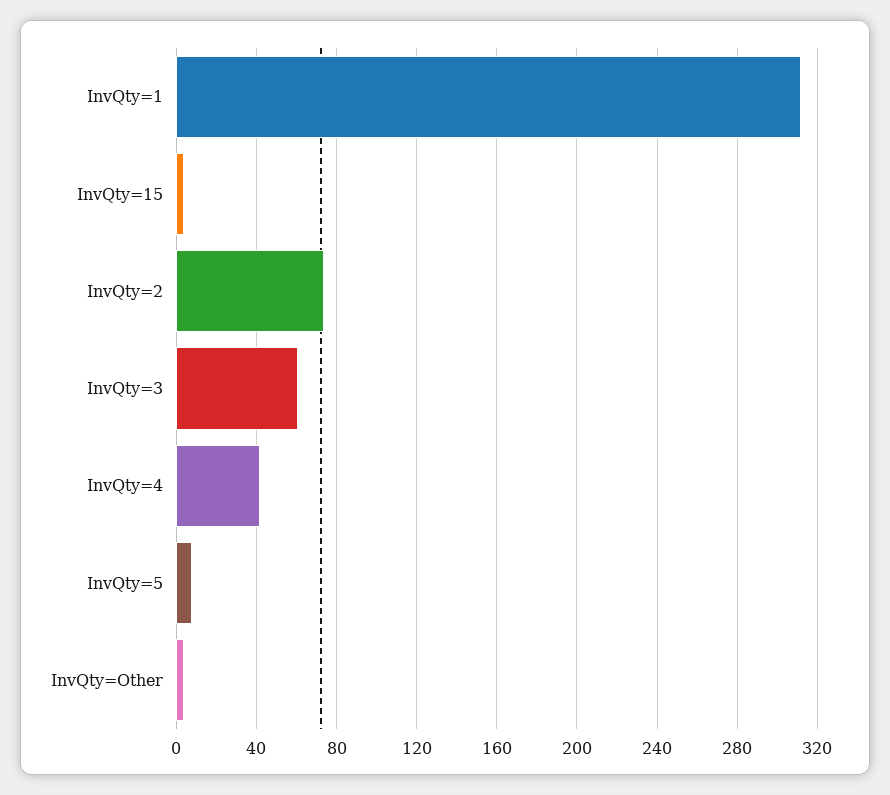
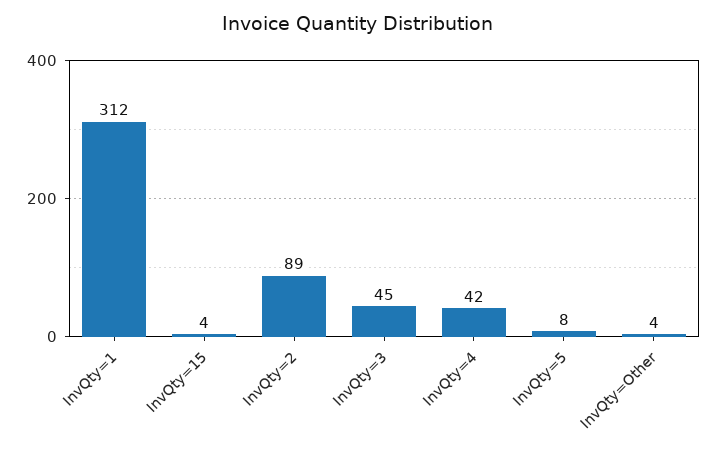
  {
    "InvQty=1": 312,
    "InvQty=15": 4,
-   "InvQty=2": 75,
+   "InvQty=2": 89,
-   "InvQty=3": 60,
+   "InvQty=3": 45,
    "InvQty=4": 42,
    "InvQty=5": 8,
    "InvQty=Other": 4
  }

